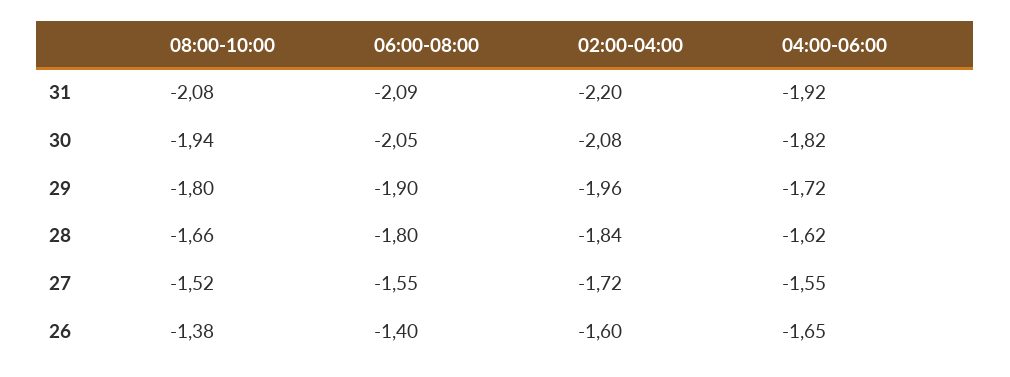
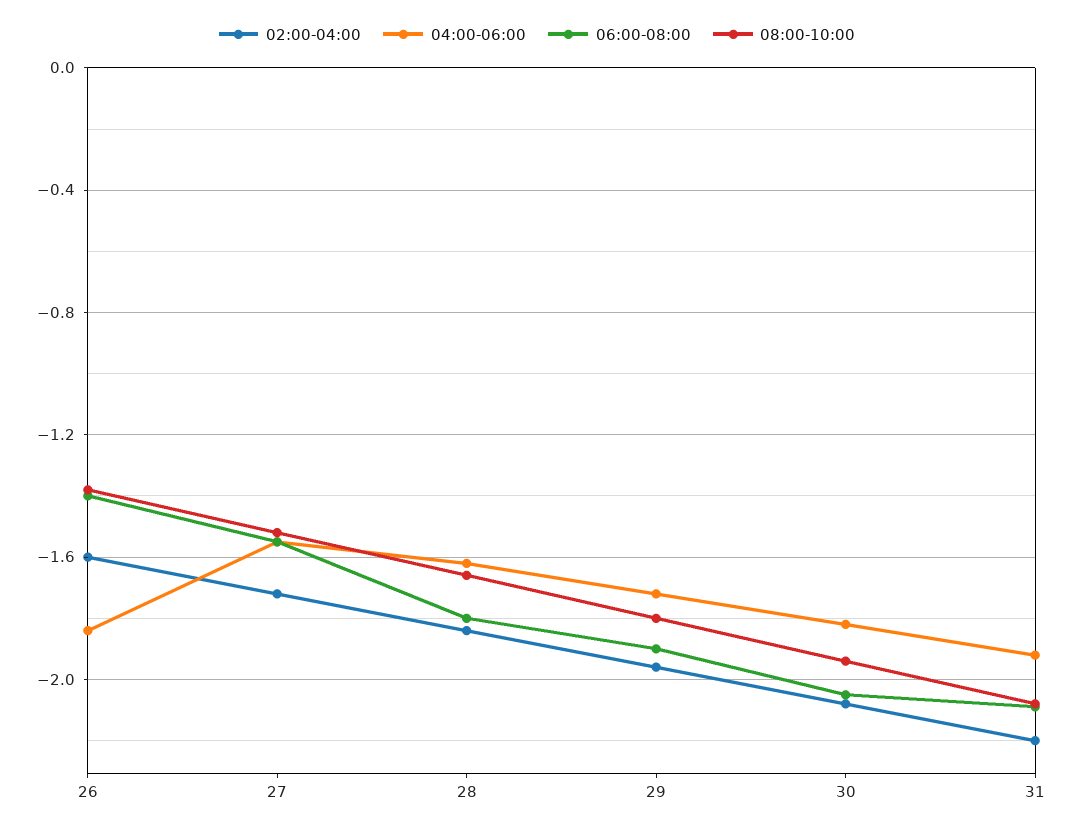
  {
    "08:00-10:00": {
      "31": -2.08,
      "30": -1.94,
      "29": -1.8,
      "28": -1.66,
      "27": -1.52,
      "26": -1.38
    },
    "06:00-08:00": {
      "31": -2.09,
      "30": -2.05,
      "29": -1.9,
      "28": -1.8,
      "27": -1.55,
      "26": -1.4
    },
    "02:00-04:00": {
      "31": -2.2,
      "30": -2.08,
      "29": -1.96,
      "28": -1.84,
      "27": -1.72,
      "26": -1.6
    },
    "04:00-06:00": {
      "31": -1.92,
      "30": -1.82,
      "29": -1.72,
      "28": -1.62,
      "27": -1.55,
-     "26": -1.65
+     "26": -1.85
    }
  }

